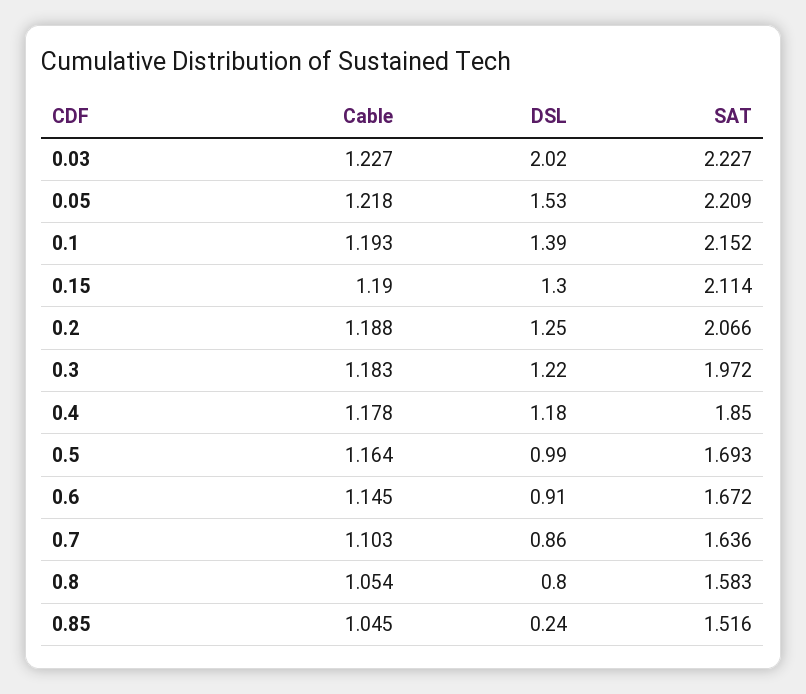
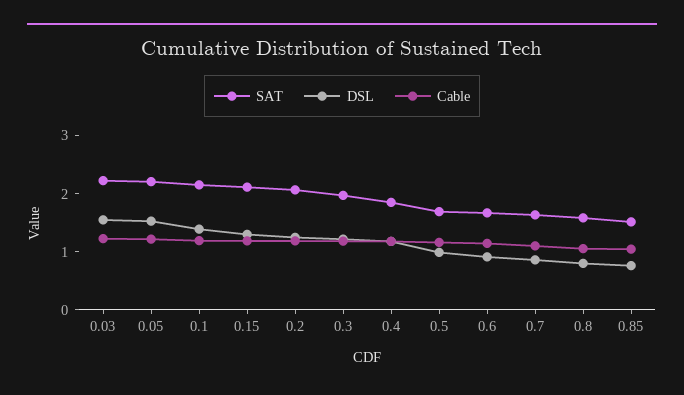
  {
    "Cable": {
      "0.03": 1.227,
      "0.05": 1.218,
      "0.1": 1.193,
      "0.15": 1.19,
      "0.2": 1.188,
      "0.3": 1.183,
      "0.4": 1.178,
      "0.5": 1.164,
      "0.6": 1.145,
      "0.7": 1.103,
      "0.8": 1.054,
      "0.85": 1.045
    },
    "DSL": {
-     "0.03": 2.02,
+     "0.03": 1.6,
      "0.05": 1.53,
      "0.1": 1.39,
      "0.15": 1.3,
      "0.2": 1.25,
      "0.3": 1.22,
      "0.4": 1.18,
      "0.5": 0.99,
      "0.6": 0.91,
      "0.7": 0.86,
      "0.8": 0.8,
-     "0.85": 0.24
+     "0.85": 0.8
    },
    "SAT": {
      "0.03": 2.227,
      "0.05": 2.209,
      "0.1": 2.152,
      "0.15": 2.114,
      "0.2": 2.066,
      "0.3": 1.972,
      "0.4": 1.85,
      "0.5": 1.693,
      "0.6": 1.672,
      "0.7": 1.636,
      "0.8": 1.583,
      "0.85": 1.516
    }
  }

